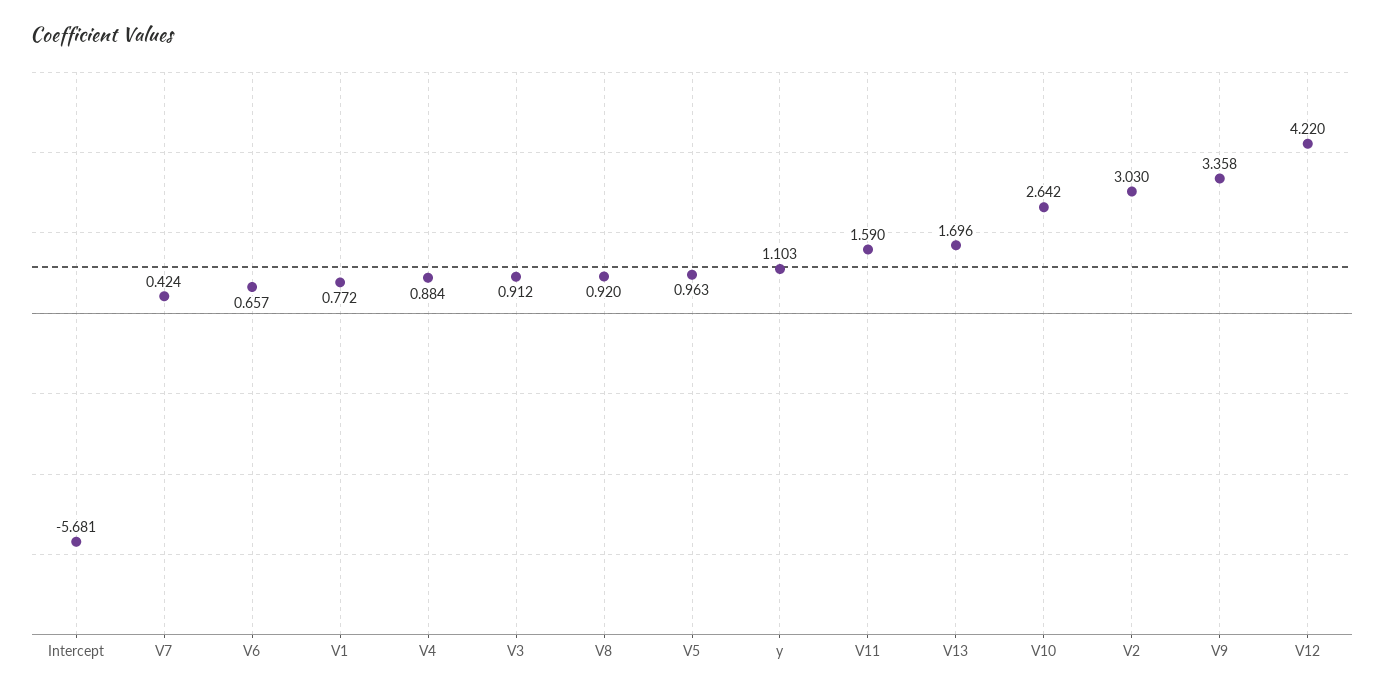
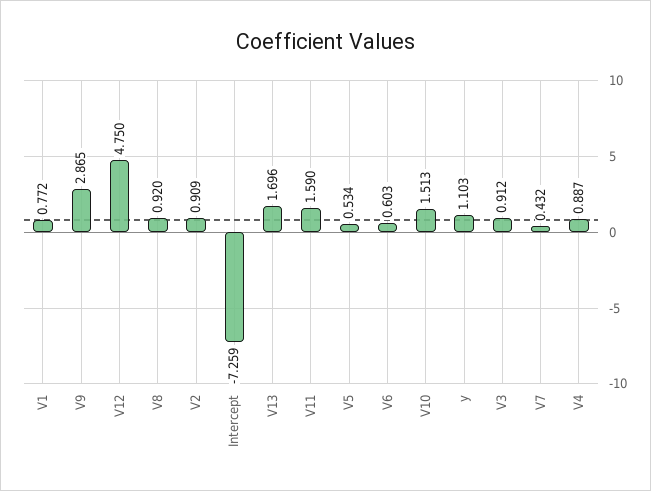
  {
-   "Intercept": -5.681,
+   "Intercept": -7.259,
-   "V7": 0.424,
+   "V7": 0.432,
-   "V6": 0.657,
+   "V6": 0.603,
    "V1": 0.772,
-   "V4": 0.884,
+   "V4": 0.887,
    "V3": 0.912,
    "V8": 0.92,
-   "V5": 0.963,
+   "V5": 0.534,
    "y": 1.103,
    "V11": 1.59,
    "V13": 1.696,
-   "V10": 2.642,
+   "V10": 1.513,
-   "V2": 3.03,
+   "V2": 0.909,
-   "V9": 3.358,
+   "V9": 2.865,
-   "V12": 4.22
+   "V12": 4.75
  }

